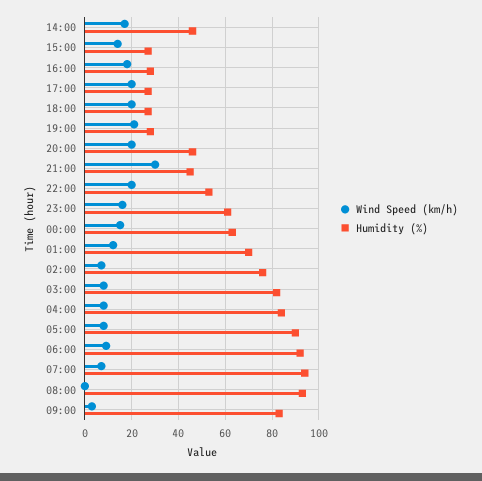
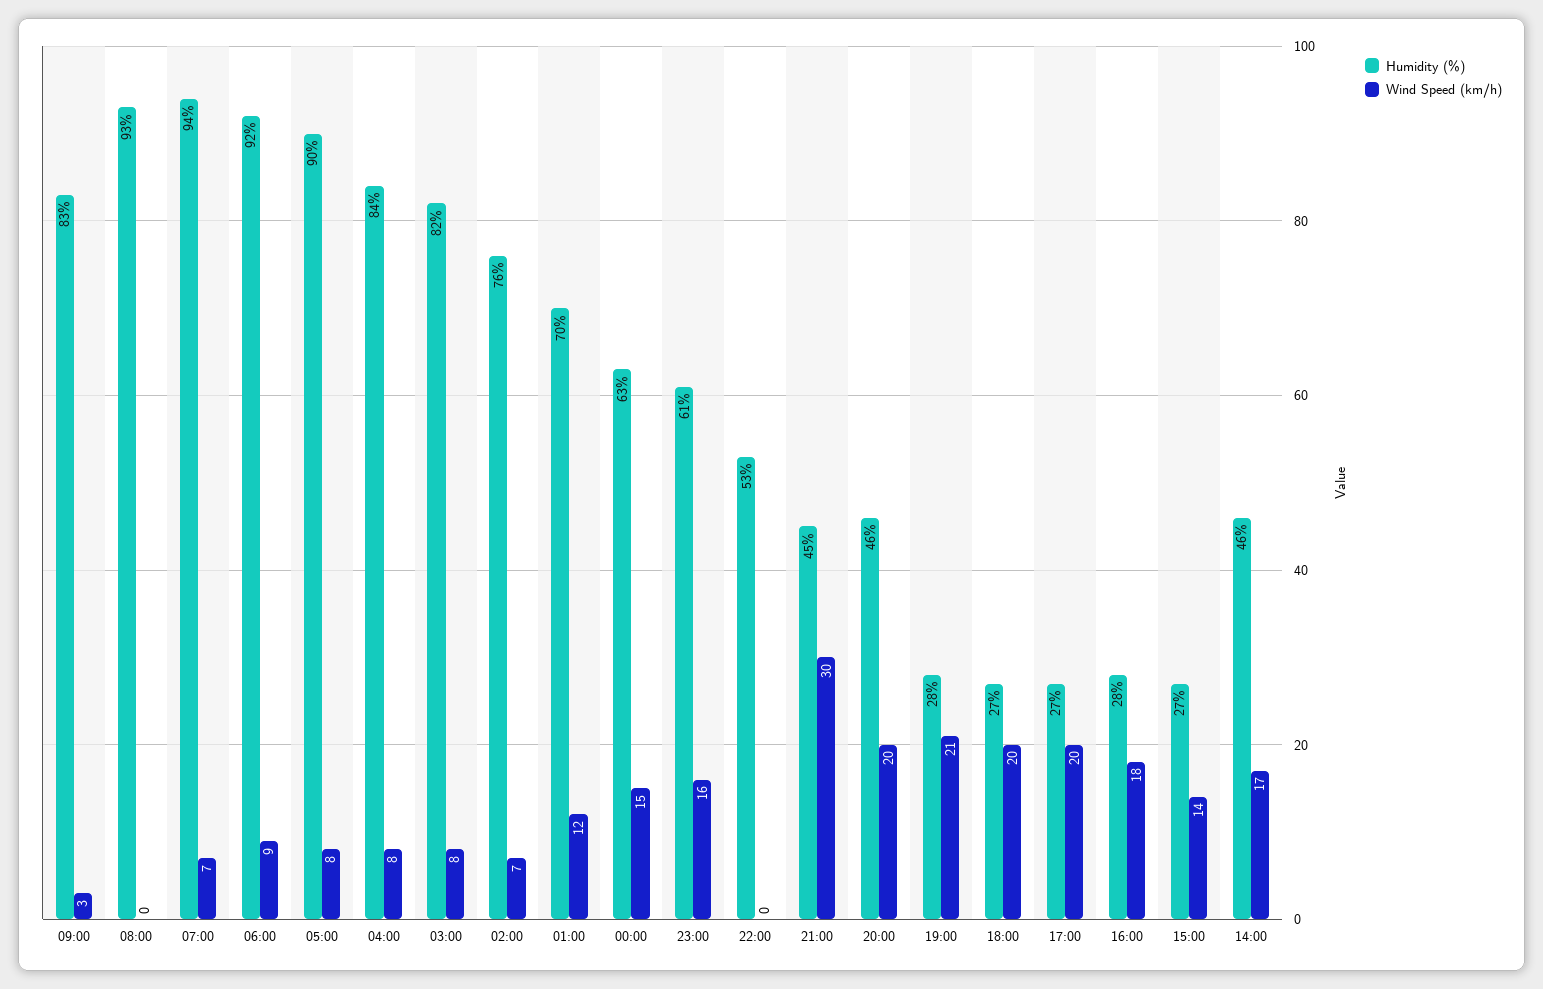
  {
    "Wind Speed (km/h)": {
      "14:00": 17,
      "15:00": 14,
      "16:00": 18,
      "17:00": 20,
      "18:00": 20,
      "19:00": 21,
      "20:00": 20,
      "21:00": 30,
-     "22:00": 20,
+     "22:00": 0,
      "23:00": 16,
      "00:00": 15,
      "01:00": 12,
      "02:00": 7,
      "03:00": 8,
      "04:00": 8,
      "05:00": 8,
      "06:00": 9,
      "07:00": 7,
      "08:00": 0,
      "09:00": 3
    },
    "Humidity (%)": {
      "14:00": 46,
      "15:00": 27,
      "16:00": 28,
      "17:00": 27,
      "18:00": 27,
      "19:00": 28,
      "20:00": 46,
      "21:00": 45,
      "22:00": 53,
      "23:00": 61,
      "00:00": 63,
      "01:00": 70,
      "02:00": 76,
      "03:00": 82,
      "04:00": 84,
      "05:00": 90,
      "06:00": 92,
      "07:00": 94,
      "08:00": 93,
      "09:00": 83
    }
  }

